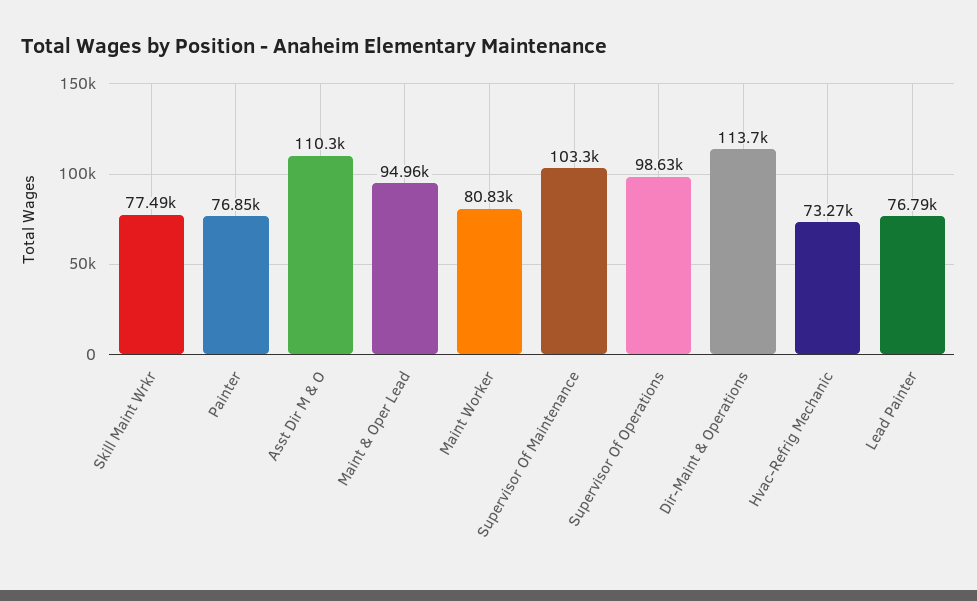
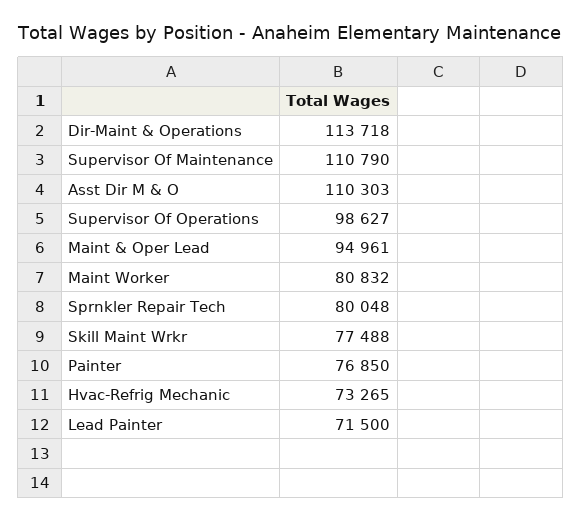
  {
    "Skill Maint Wrkr": 77488,
    "Painter": 76850,
    "Asst Dir M & O": 110303,
    "Maint & Oper Lead": 94961,
    "Maint Worker": 80832,
-   "Supervisor Of Maintenance": 103300,
+   "Supervisor Of Maintenance": 110790,
    "Supervisor Of Operations": 98627,
    "Dir-Maint & Operations": 113718,
    "Hvac-Refrig Mechanic": 73265,
-   "Lead Painter": 76790
+   "Lead Painter": 71500,
+   "Sprnkler Repair Tech": 80048
  }

